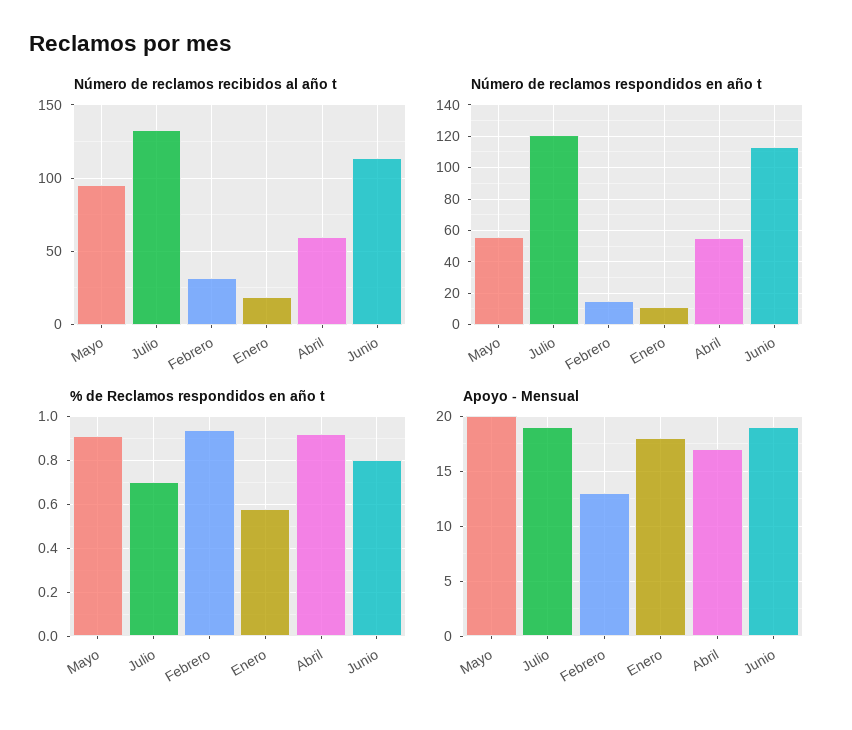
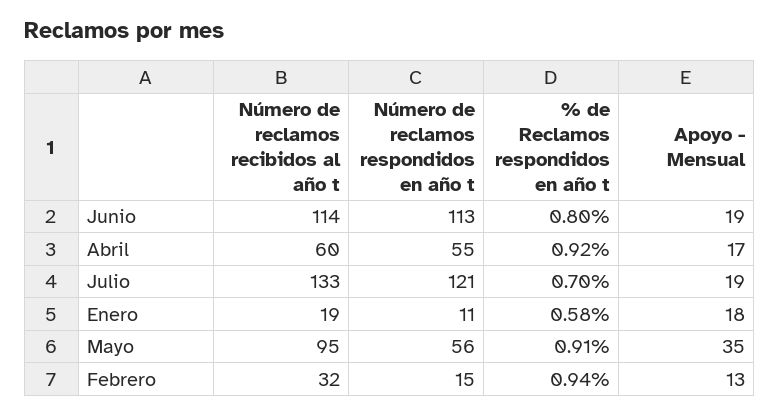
  {
    "Número de reclamos recibidos al año t": {
      "Mayo": 95,
      "Julio": 133,
      "Febrero": 32,
      "Enero": 19,
      "Abril": 60,
      "Junio": 114
    },
    "Número de reclamos respondidos en año t": {
      "Mayo": 56,
      "Julio": 121,
      "Febrero": 15,
      "Enero": 11,
      "Abril": 55,
      "Junio": 113
    },
    "% de Reclamos respondidos en año t": {
      "Mayo": 0.91,
      "Julio": 0.7,
      "Febrero": 0.94,
      "Enero": 0.58,
      "Abril": 0.92,
      "Junio": 0.8
    },
    "Apoyo - Mensual": {
-     "Mayo": 20,
+     "Mayo": 35,
      "Julio": 19,
      "Febrero": 13,
      "Enero": 18,
      "Abril": 17,
      "Junio": 19
    }
  }

